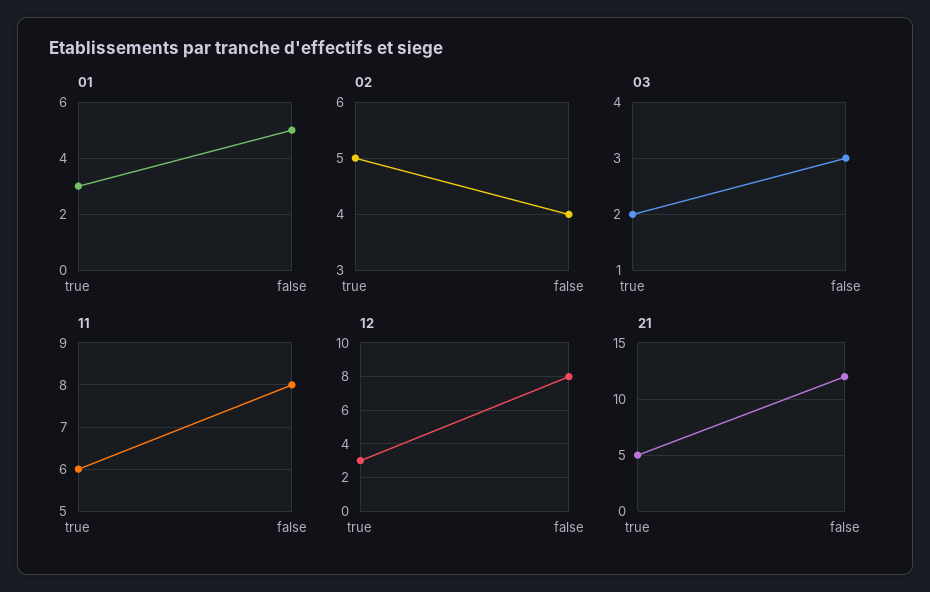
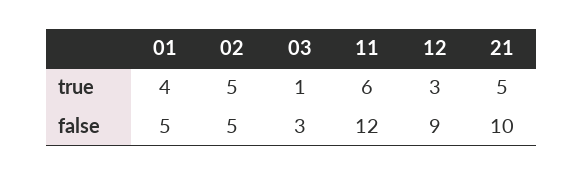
  {
    "01": {
-     "true": 3,
+     "true": 4,
      "false": 5
    },
    "02": {
      "true": 5,
-     "false": 4
+     "false": 5
    },
    "03": {
-     "true": 2,
+     "true": 1,
      "false": 3
    },
    "11": {
      "true": 6,
-     "false": 8
+     "false": 12
    },
    "12": {
      "true": 3,
-     "false": 8
+     "false": 9
    },
    "21": {
      "true": 5,
-     "false": 12
+     "false": 10
    }
  }

